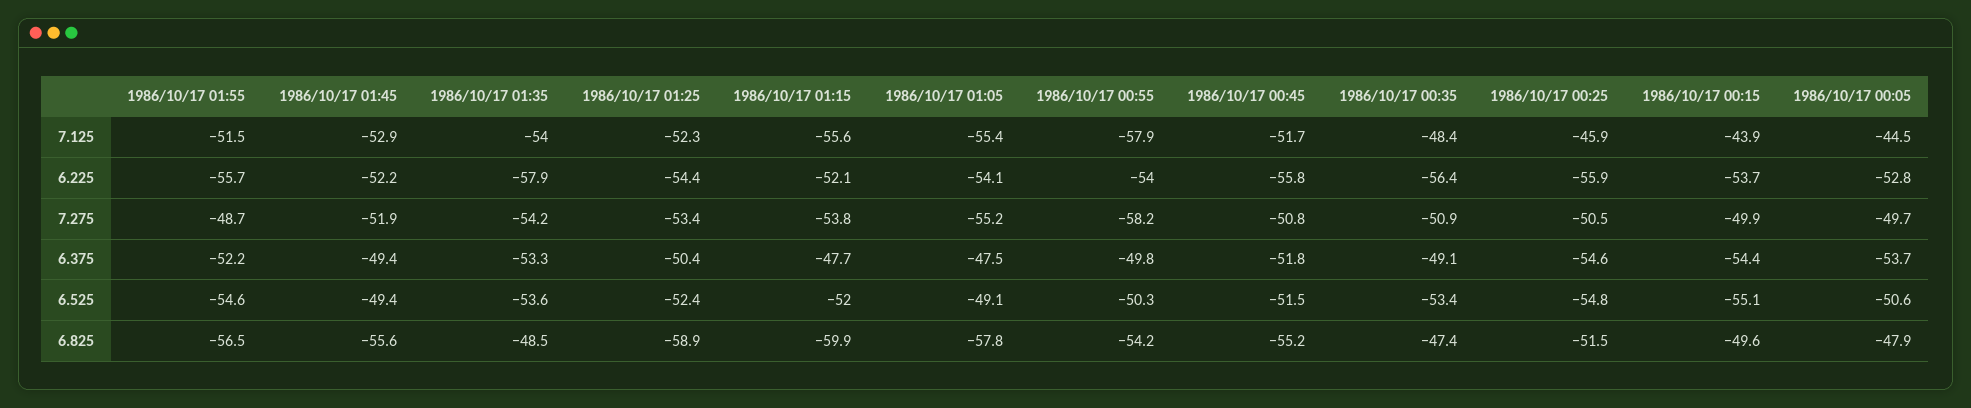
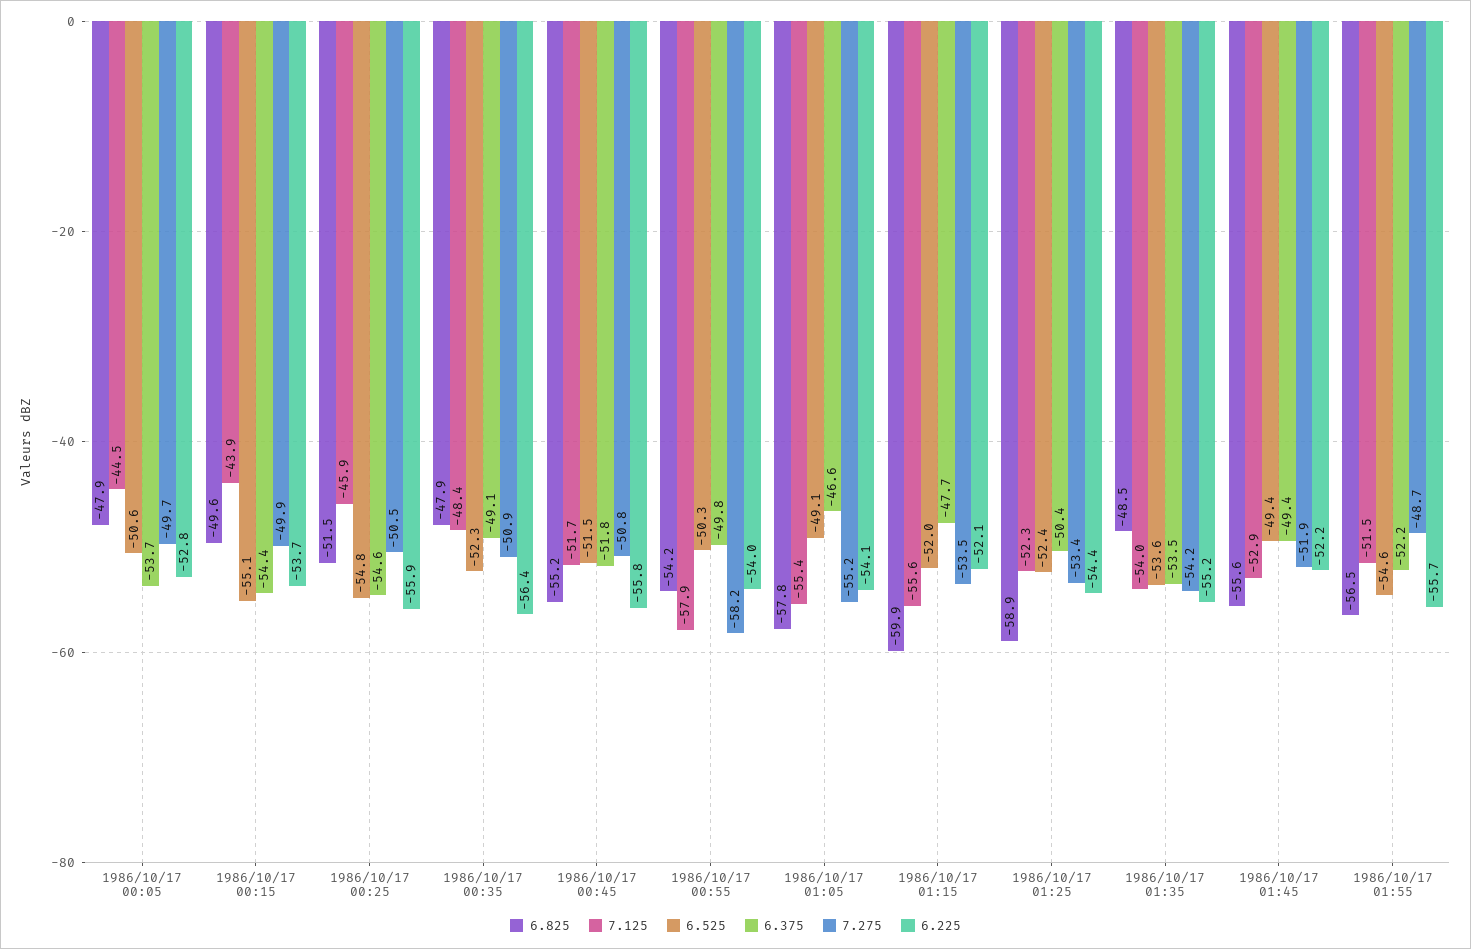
  {
    "7.125": {
      "1986/10/17 01:55": -51.5,
      "1986/10/17 01:45": -52.9,
      "1986/10/17 01:35": -54,
      "1986/10/17 01:25": -52.3,
      "1986/10/17 01:15": -55.6,
      "1986/10/17 01:05": -55.4,
      "1986/10/17 00:55": -57.9,
      "1986/10/17 00:45": -51.7,
      "1986/10/17 00:35": -48.4,
      "1986/10/17 00:25": -45.9,
      "1986/10/17 00:15": -43.9,
      "1986/10/17 00:05": -44.5
    },
    "6.225": {
      "1986/10/17 01:55": -55.7,
      "1986/10/17 01:45": -52.2,
-     "1986/10/17 01:35": -57.9,
+     "1986/10/17 01:35": -55.2,
      "1986/10/17 01:25": -54.4,
      "1986/10/17 01:15": -52.1,
      "1986/10/17 01:05": -54.1,
      "1986/10/17 00:55": -54,
      "1986/10/17 00:45": -55.8,
      "1986/10/17 00:35": -56.4,
      "1986/10/17 00:25": -55.9,
      "1986/10/17 00:15": -53.7,
      "1986/10/17 00:05": -52.8
    },
    "7.275": {
      "1986/10/17 01:55": -48.7,
      "1986/10/17 01:45": -51.9,
      "1986/10/17 01:35": -54.2,
      "1986/10/17 01:25": -53.4,
-     "1986/10/17 01:15": -53.8,
+     "1986/10/17 01:15": -53.5,
      "1986/10/17 01:05": -55.2,
      "1986/10/17 00:55": -58.2,
      "1986/10/17 00:45": -50.8,
      "1986/10/17 00:35": -50.9,
      "1986/10/17 00:25": -50.5,
      "1986/10/17 00:15": -49.9,
      "1986/10/17 00:05": -49.7
    },
    "6.375": {
      "1986/10/17 01:55": -52.2,
      "1986/10/17 01:45": -49.4,
-     "1986/10/17 01:35": -53.3,
+     "1986/10/17 01:35": -53.5,
      "1986/10/17 01:25": -50.4,
      "1986/10/17 01:15": -47.7,
-     "1986/10/17 01:05": -47.5,
+     "1986/10/17 01:05": -46.6,
      "1986/10/17 00:55": -49.8,
      "1986/10/17 00:45": -51.8,
      "1986/10/17 00:35": -49.1,
      "1986/10/17 00:25": -54.6,
      "1986/10/17 00:15": -54.4,
      "1986/10/17 00:05": -53.7
    },
    "6.525": {
      "1986/10/17 01:55": -54.6,
      "1986/10/17 01:45": -49.4,
      "1986/10/17 01:35": -53.6,
      "1986/10/17 01:25": -52.4,
      "1986/10/17 01:15": -52,
      "1986/10/17 01:05": -49.1,
      "1986/10/17 00:55": -50.3,
      "1986/10/17 00:45": -51.5,
-     "1986/10/17 00:35": -53.4,
+     "1986/10/17 00:35": -52.3,
      "1986/10/17 00:25": -54.8,
      "1986/10/17 00:15": -55.1,
      "1986/10/17 00:05": -50.6
    },
    "6.825": {
      "1986/10/17 01:55": -56.5,
      "1986/10/17 01:45": -55.6,
      "1986/10/17 01:35": -48.5,
      "1986/10/17 01:25": -58.9,
      "1986/10/17 01:15": -59.9,
      "1986/10/17 01:05": -57.8,
      "1986/10/17 00:55": -54.2,
      "1986/10/17 00:45": -55.2,
-     "1986/10/17 00:35": -47.4,
+     "1986/10/17 00:35": -47.9,
      "1986/10/17 00:25": -51.5,
      "1986/10/17 00:15": -49.6,
      "1986/10/17 00:05": -47.9
    }
  }

